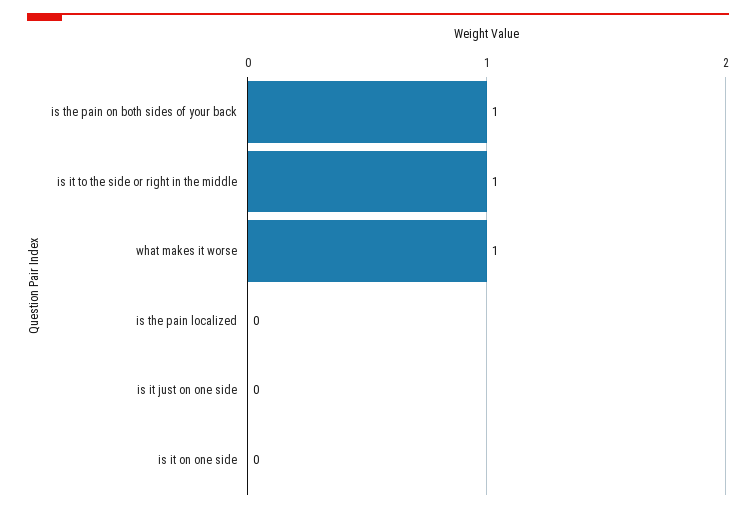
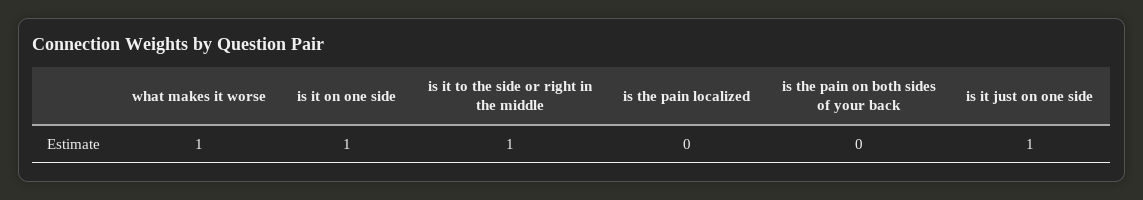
  {
-   "is the pain on both sides of your back": 1,
+   "is the pain on both sides of your back": 0,
    "is it to the side or right in the middle": 1,
    "what makes it worse": 1,
    "is the pain localized": 0,
-   "is it just on one side": 0,
+   "is it just on one side": 1,
-   "is it on one side": 0
+   "is it on one side": 1
  }

